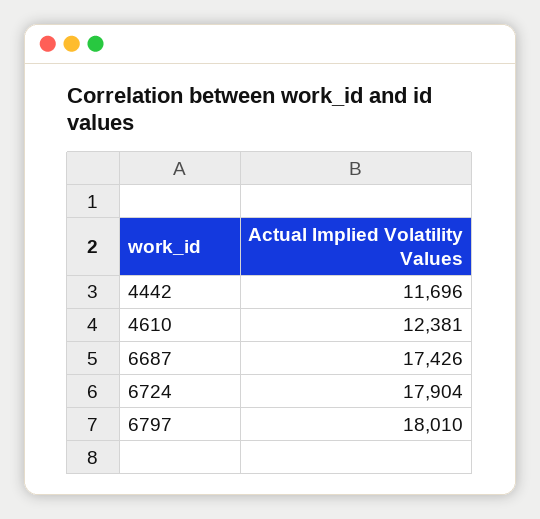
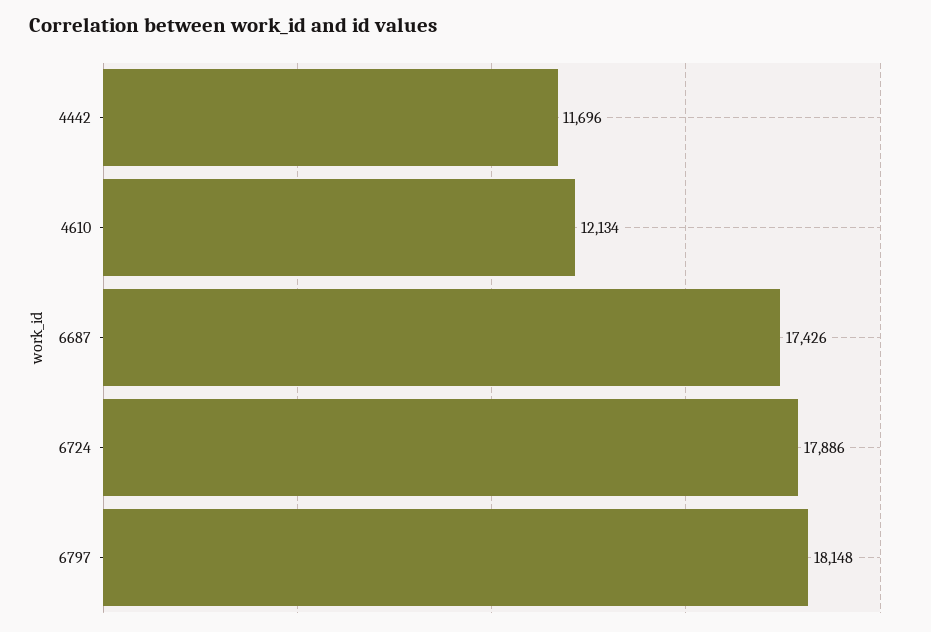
  {
    "4442": 11696,
-   "4610": 12381,
+   "4610": 12134,
    "6687": 17426,
-   "6724": 17904,
+   "6724": 17886,
-   "6797": 18010
+   "6797": 18148
  }

